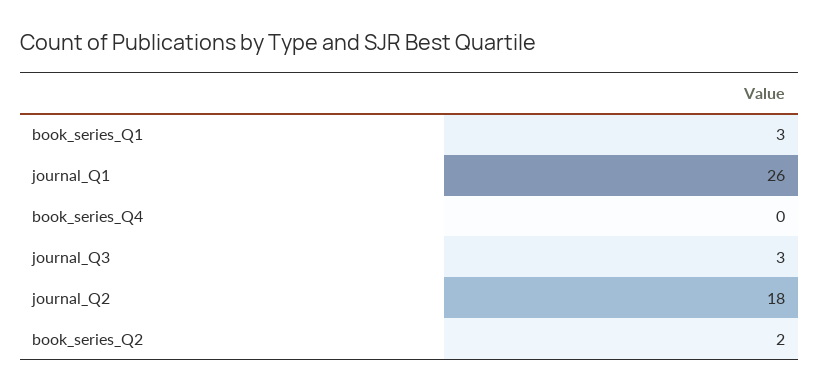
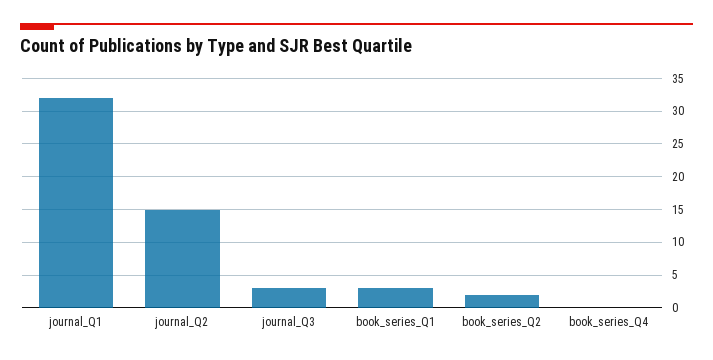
  {
    "book_series_Q1": 3,
-   "journal_Q1": 26,
+   "journal_Q1": 32,
    "book_series_Q4": 0,
    "journal_Q3": 3,
-   "journal_Q2": 18,
+   "journal_Q2": 15,
    "book_series_Q2": 2
  }

